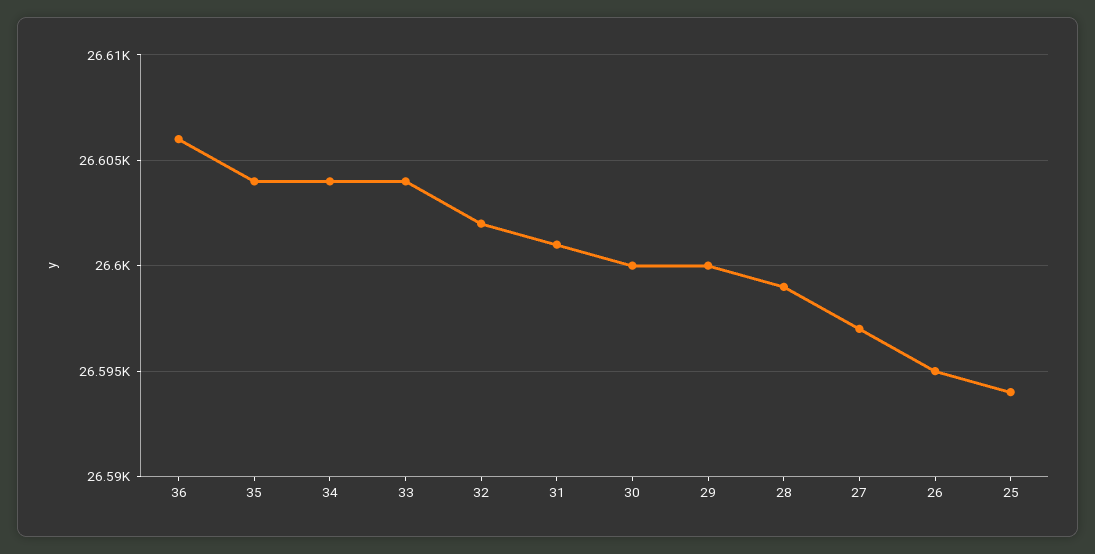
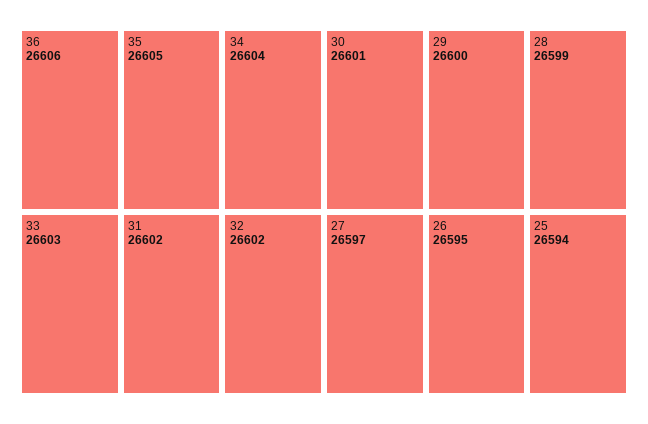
  {
    "36": 26606,
-   "35": 26604,
+   "35": 26605,
    "34": 26604,
-   "33": 26604,
+   "33": 26603,
    "32": 26602,
-   "31": 26601,
+   "31": 26602,
-   "30": 26600,
+   "30": 26601,
    "29": 26600,
    "28": 26599,
    "27": 26597,
    "26": 26595,
    "25": 26594
  }

